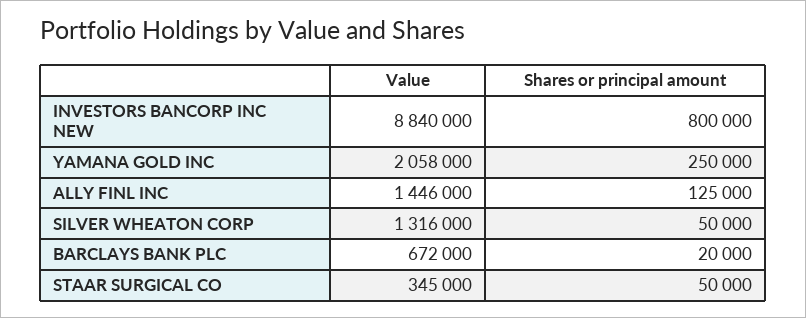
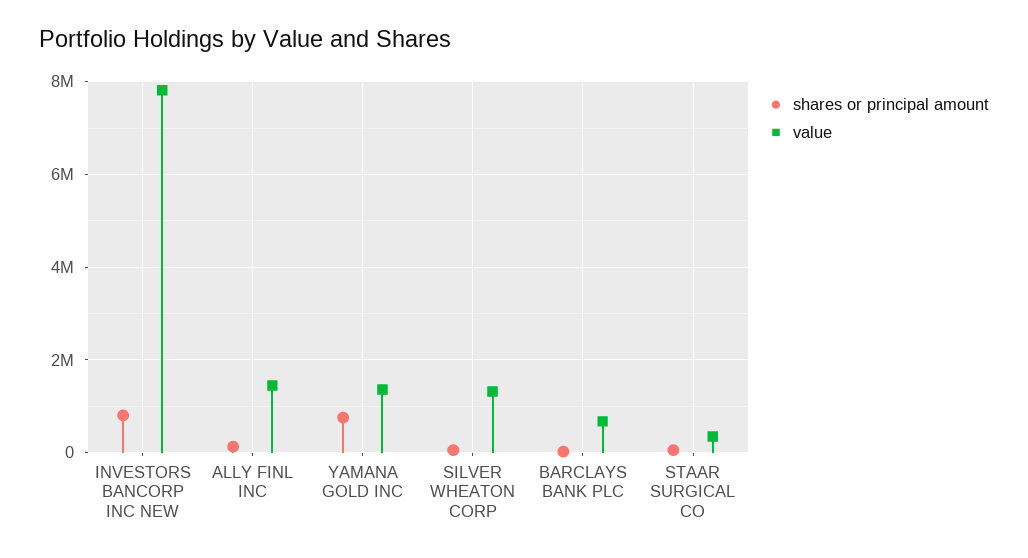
  {
    "Value": {
-     "INVESTORS BANCORP INC NEW": 8840000,
+     "INVESTORS BANCORP INC NEW": 7800000,
-     "YAMANA GOLD INC": 2058000,
+     "YAMANA GOLD INC": 1400000,
      "ALLY FINL INC": 1446000,
      "SILVER WHEATON CORP": 1316000,
      "BARCLAYS BANK PLC": 672000,
      "STAAR SURGICAL CO": 345000
    },
    "Shares or principal amount": {
      "INVESTORS BANCORP INC NEW": 800000,
-     "YAMANA GOLD INC": 250000,
+     "YAMANA GOLD INC": 800000,
      "ALLY FINL INC": 125000,
      "SILVER WHEATON CORP": 50000,
      "BARCLAYS BANK PLC": 20000,
      "STAAR SURGICAL CO": 50000
    }
  }

